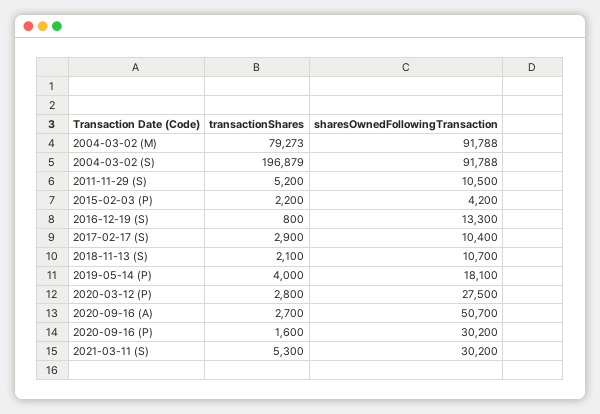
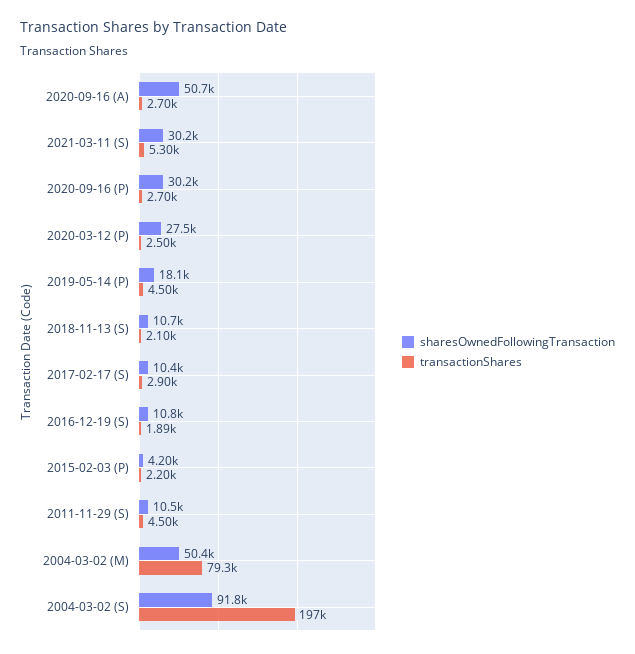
  {
    "transactionShares": {
      "2004-03-02 (M)": 79273,
      "2004-03-02 (S)": 196879,
-     "2011-11-29 (S)": 5200,
+     "2011-11-29 (S)": 4500,
      "2015-02-03 (P)": 2200,
-     "2016-12-19 (S)": 800,
+     "2016-12-19 (S)": 1890,
      "2017-02-17 (S)": 2900,
      "2018-11-13 (S)": 2100,
-     "2019-05-14 (P)": 4000,
+     "2019-05-14 (P)": 4500,
-     "2020-03-12 (P)": 2800,
+     "2020-03-12 (P)": 2500,
      "2020-09-16 (A)": 2700,
-     "2020-09-16 (P)": 1600,
+     "2020-09-16 (P)": 2700,
      "2021-03-11 (S)": 5300
    },
    "sharesOwnedFollowingTransaction": {
-     "2004-03-02 (M)": 91788,
+     "2004-03-02 (M)": 50400,
      "2004-03-02 (S)": 91788,
      "2011-11-29 (S)": 10500,
      "2015-02-03 (P)": 4200,
-     "2016-12-19 (S)": 13300,
+     "2016-12-19 (S)": 10800,
      "2017-02-17 (S)": 10400,
      "2018-11-13 (S)": 10700,
      "2019-05-14 (P)": 18100,
      "2020-03-12 (P)": 27500,
      "2020-09-16 (A)": 50700,
      "2020-09-16 (P)": 30200,
      "2021-03-11 (S)": 30200
    }
  }

